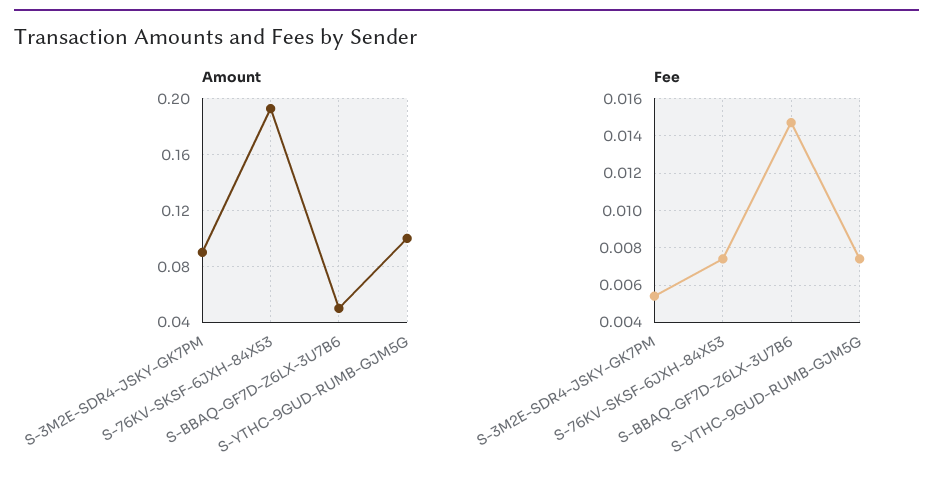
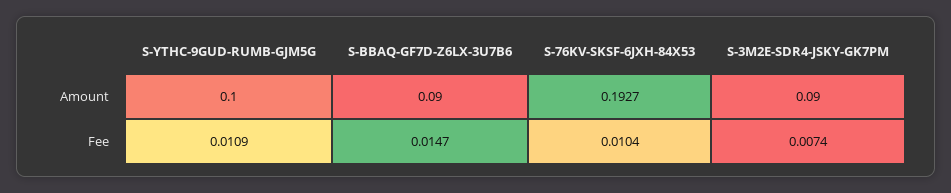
  {
    "Amount": {
      "S-3M2E-SDR4-JSKY-GK7PM": 0.09,
      "S-76KV-SKSF-6JXH-84X53": 0.1927,
-     "S-BBAQ-GF7D-Z6LX-3U7B6": 0.05,
+     "S-BBAQ-GF7D-Z6LX-3U7B6": 0.09,
      "S-YTHC-9GUD-RUMB-GJM5G": 0.1
    },
    "Fee": {
-     "S-3M2E-SDR4-JSKY-GK7PM": 0.0055,
+     "S-3M2E-SDR4-JSKY-GK7PM": 0.0074,
-     "S-76KV-SKSF-6JXH-84X53": 0.0075,
+     "S-76KV-SKSF-6JXH-84X53": 0.0104,
      "S-BBAQ-GF7D-Z6LX-3U7B6": 0.0147,
-     "S-YTHC-9GUD-RUMB-GJM5G": 0.0075
+     "S-YTHC-9GUD-RUMB-GJM5G": 0.0109
    }
  }

